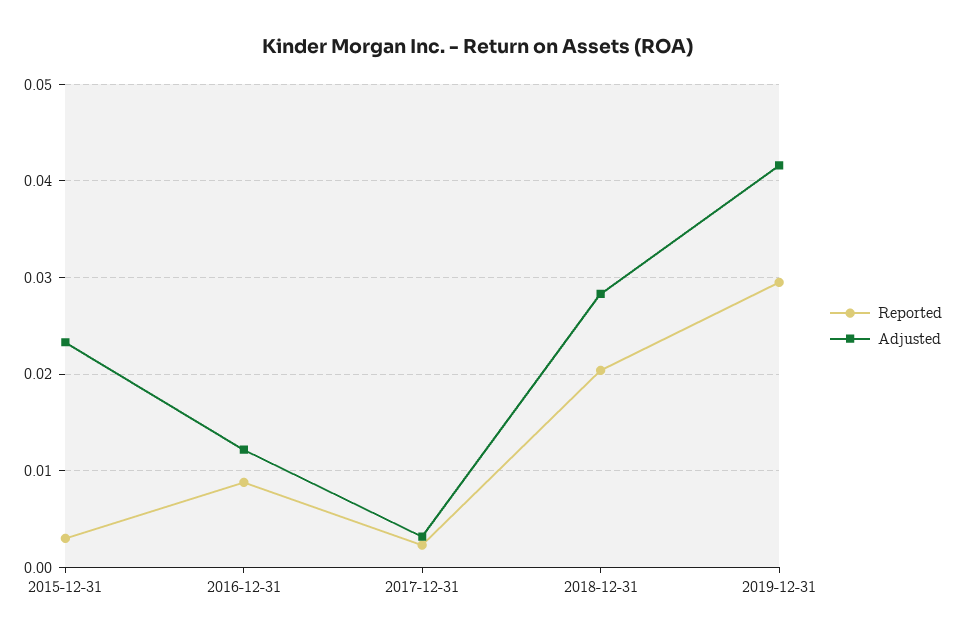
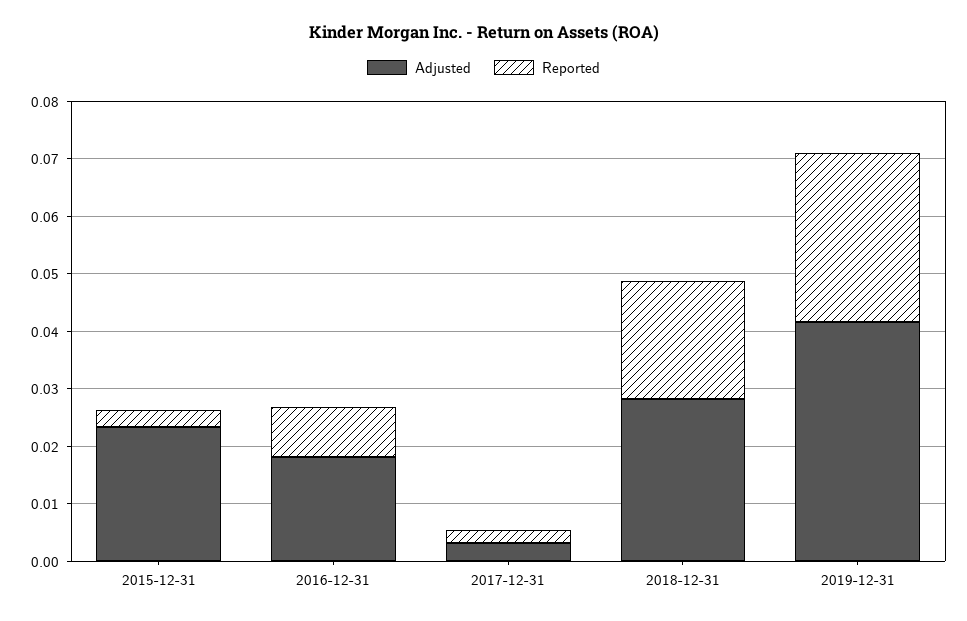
  {
    "Reported": {
      "2015-12-31": 0.003,
      "2016-12-31": 0.009,
      "2017-12-31": 0.002,
      "2018-12-31": 0.02,
      "2019-12-31": 0.03
    },
    "Adjusted": {
      "2015-12-31": 0.023,
-     "2016-12-31": 0.012,
+     "2016-12-31": 0.018,
      "2017-12-31": 0.003,
      "2018-12-31": 0.028,
      "2019-12-31": 0.042
    }
  }

